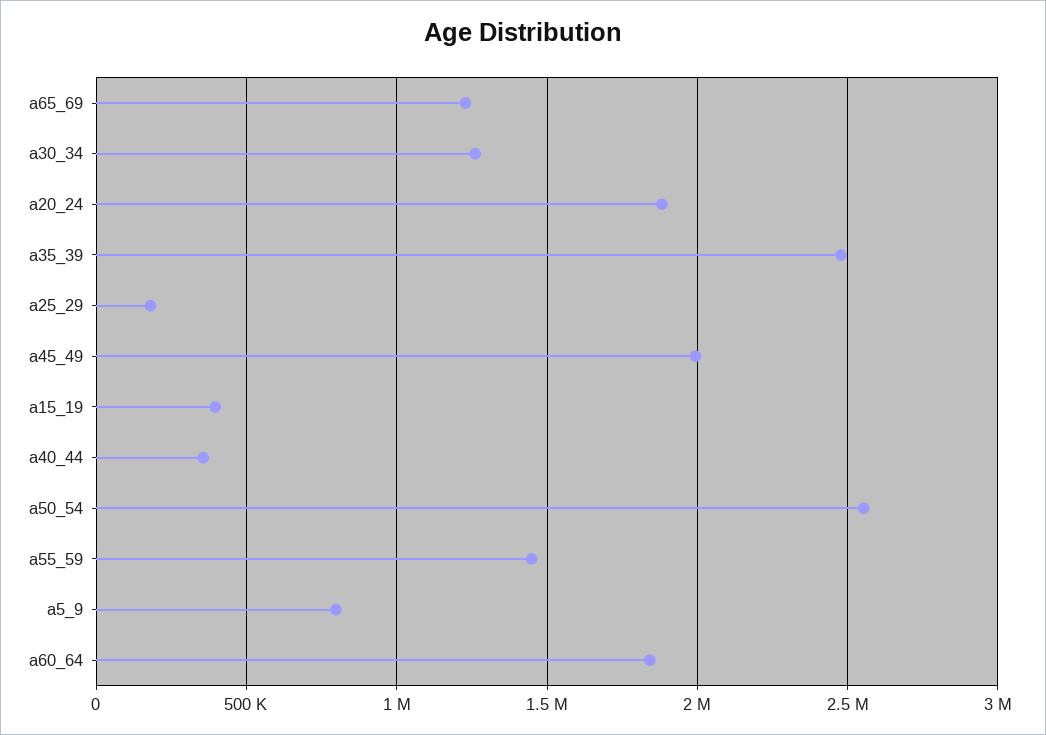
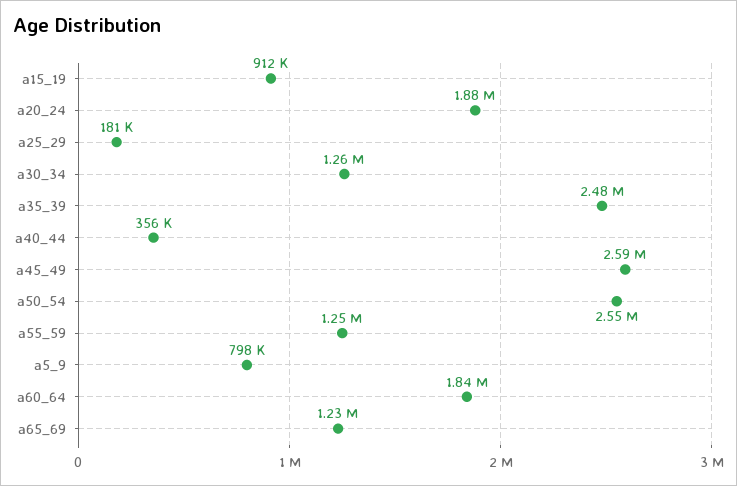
  {
    "a65_69": 1230000,
    "a30_34": 1260000,
    "a20_24": 1880000,
    "a35_39": 2480000,
    "a25_29": 181000,
-   "a45_49": 2000000,
+   "a45_49": 2590000,
-   "a15_19": 400000,
+   "a15_19": 912000,
    "a40_44": 356000,
    "a50_54": 2550000,
-   "a55_59": 1450000,
+   "a55_59": 1250000,
    "a5_9": 798000,
    "a60_64": 1840000
  }

